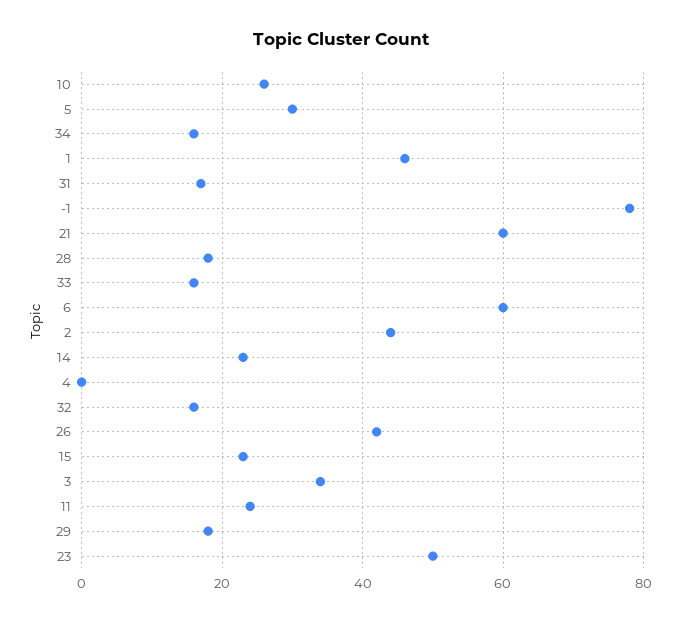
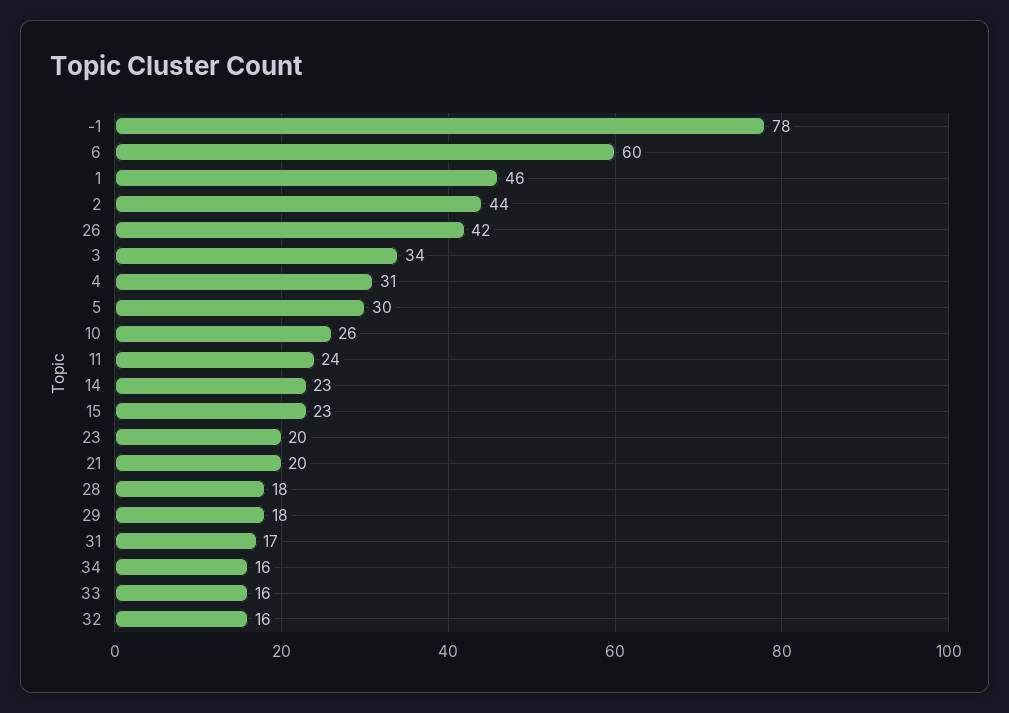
  {
    "10": 26,
    "5": 30,
    "34": 16,
    "1": 46,
    "31": 17,
    "-1": 78,
-   "21": 60,
+   "21": 20,
    "28": 18,
    "33": 16,
    "6": 60,
    "2": 44,
    "14": 23,
-   "4": 0,
+   "4": 31,
    "32": 16,
    "26": 42,
    "15": 23,
    "3": 34,
    "11": 24,
    "29": 18,
-   "23": 50
+   "23": 20
  }

